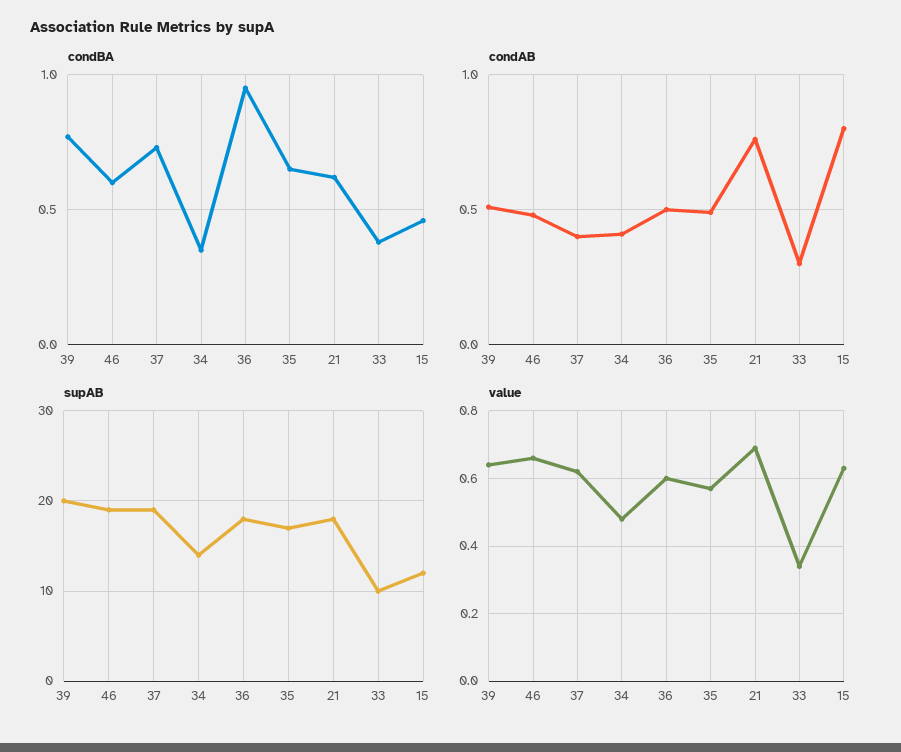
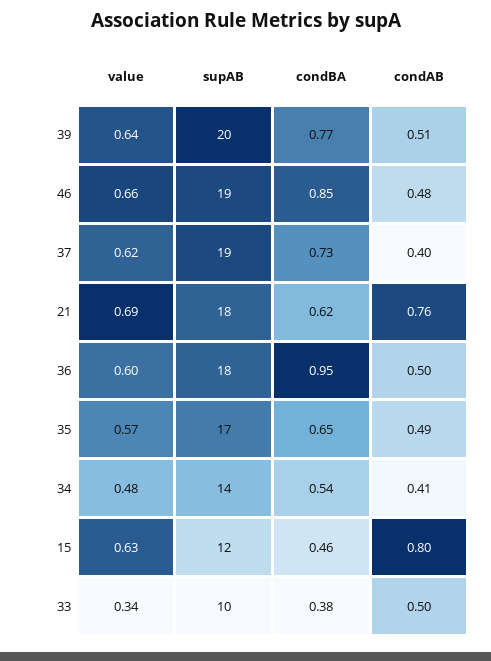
  {
    "condBA": {
      "39": 0.77,
-     "46": 0.6,
+     "46": 0.85,
      "37": 0.73,
-     "34": 0.35,
+     "34": 0.54,
      "36": 0.95,
      "35": 0.65,
      "21": 0.62,
      "33": 0.38,
      "15": 0.46
    },
    "condAB": {
      "39": 0.51,
      "46": 0.48,
      "37": 0.4,
      "34": 0.41,
      "36": 0.5,
      "35": 0.49,
      "21": 0.76,
-     "33": 0.3,
+     "33": 0.5,
      "15": 0.8
    },
    "supAB": {
      "39": 20,
      "46": 19,
      "37": 19,
      "34": 14,
      "36": 18,
      "35": 17,
      "21": 18,
      "33": 10,
      "15": 12
    },
    "value": {
      "39": 0.64,
      "46": 0.66,
      "37": 0.62,
      "34": 0.48,
      "36": 0.6,
      "35": 0.57,
      "21": 0.69,
      "33": 0.34,
      "15": 0.63
    }
  }

